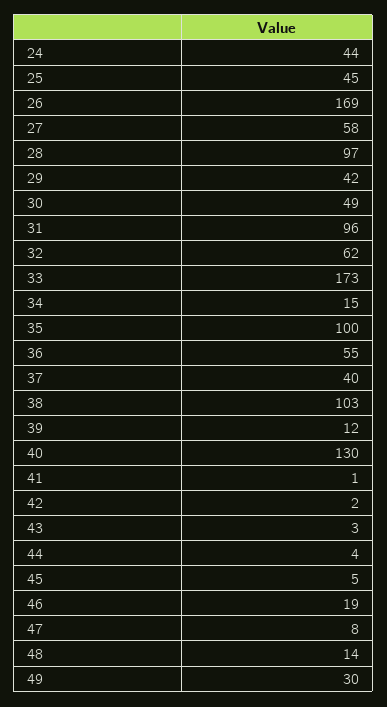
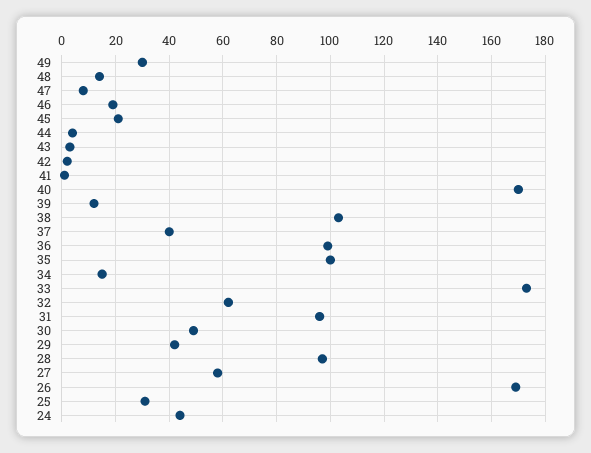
  {
    "24": 44,
-   "25": 45,
+   "25": 30,
    "26": 169,
    "27": 58,
    "28": 97,
    "29": 42,
    "30": 49,
    "31": 96,
    "32": 62,
    "33": 173,
    "34": 15,
    "35": 100,
-   "36": 55,
+   "36": 100,
    "37": 40,
    "38": 103,
    "39": 12,
-   "40": 130,
+   "40": 170,
    "41": 1,
    "42": 2,
    "43": 3,
    "44": 4,
-   "45": 5,
+   "45": 20,
    "46": 19,
    "47": 8,
    "48": 14,
    "49": 30
  }

